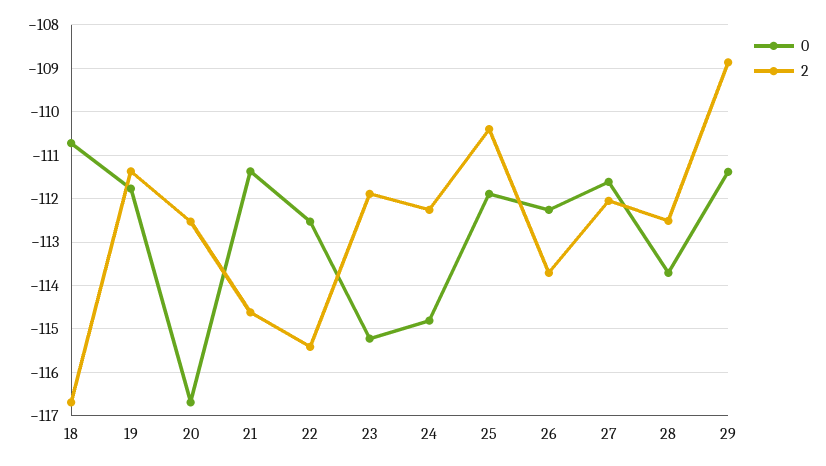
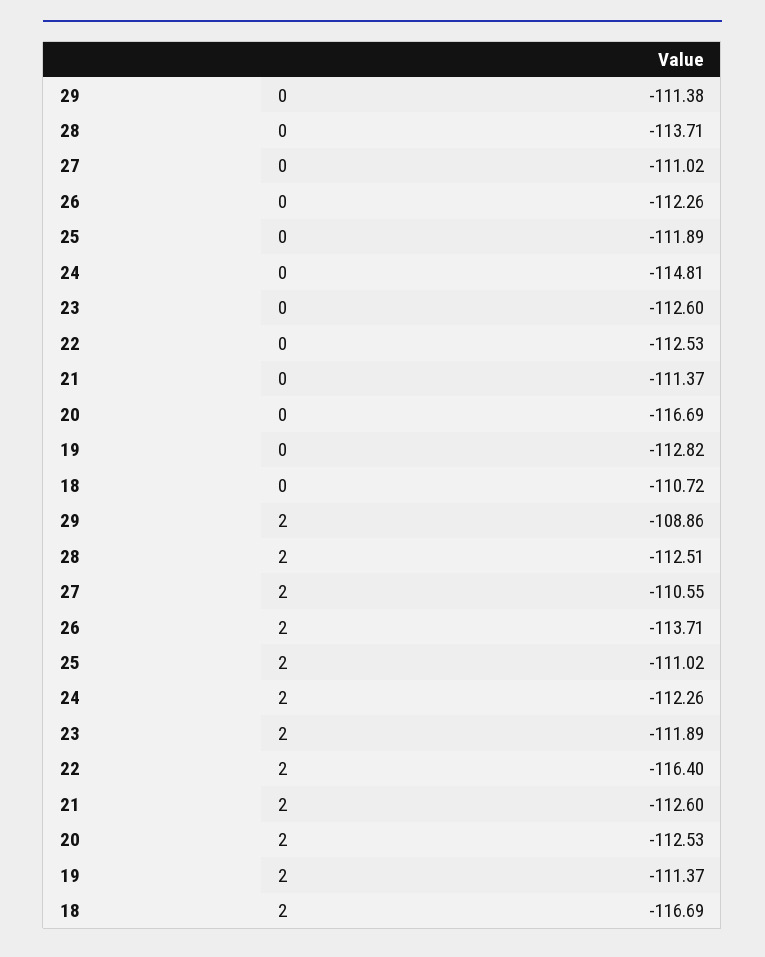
  {
    "0": {
      "18": -110.72,
-     "19": -111.8,
+     "19": -112.82,
      "20": -116.69,
      "21": -111.37,
      "22": -112.53,
-     "23": -115.2,
+     "23": -112.6,
      "24": -114.81,
      "25": -111.89,
      "26": -112.26,
-     "27": -111.6,
+     "27": -111.02,
      "28": -113.71,
      "29": -111.38
    },
    "2": {
      "18": -116.69,
      "19": -111.37,
      "20": -112.53,
-     "21": -114.6,
+     "21": -112.6,
-     "22": -115.4,
+     "22": -116.4,
      "23": -111.89,
      "24": -112.26,
-     "25": -110.4,
+     "25": -111.02,
      "26": -113.71,
-     "27": -112,
+     "27": -110.55,
      "28": -112.51,
      "29": -108.86
    }
  }

